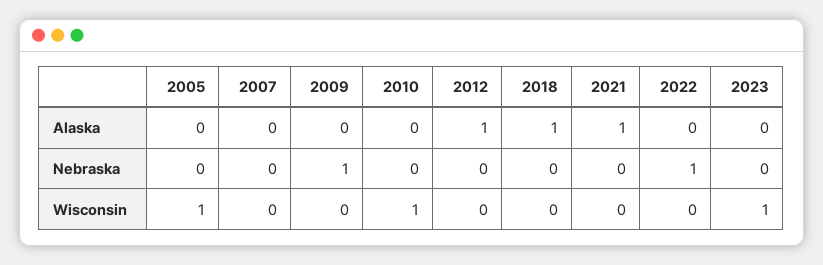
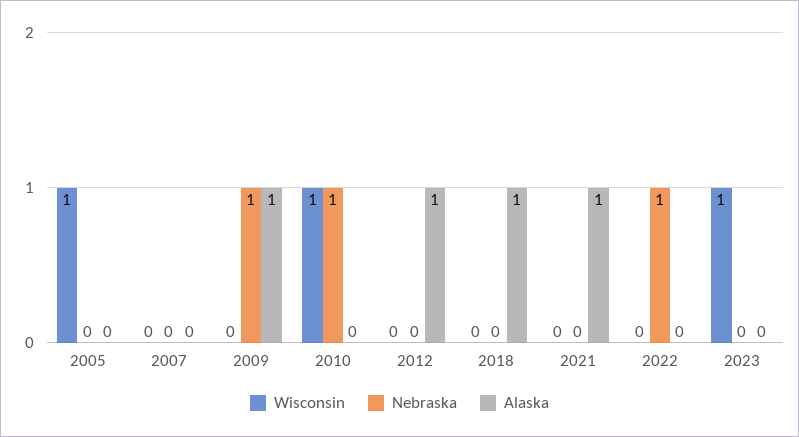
  {
    "Alaska": {
      "2005": 0,
      "2007": 0,
-     "2009": 0,
+     "2009": 1,
      "2010": 0,
      "2012": 1,
      "2018": 1,
      "2021": 1,
      "2022": 0,
      "2023": 0
    },
    "Nebraska": {
      "2005": 0,
      "2007": 0,
      "2009": 1,
-     "2010": 0,
+     "2010": 1,
      "2012": 0,
      "2018": 0,
      "2021": 0,
      "2022": 1,
      "2023": 0
    },
    "Wisconsin": {
      "2005": 1,
      "2007": 0,
      "2009": 0,
      "2010": 1,
      "2012": 0,
      "2018": 0,
      "2021": 0,
      "2022": 0,
      "2023": 1
    }
  }

